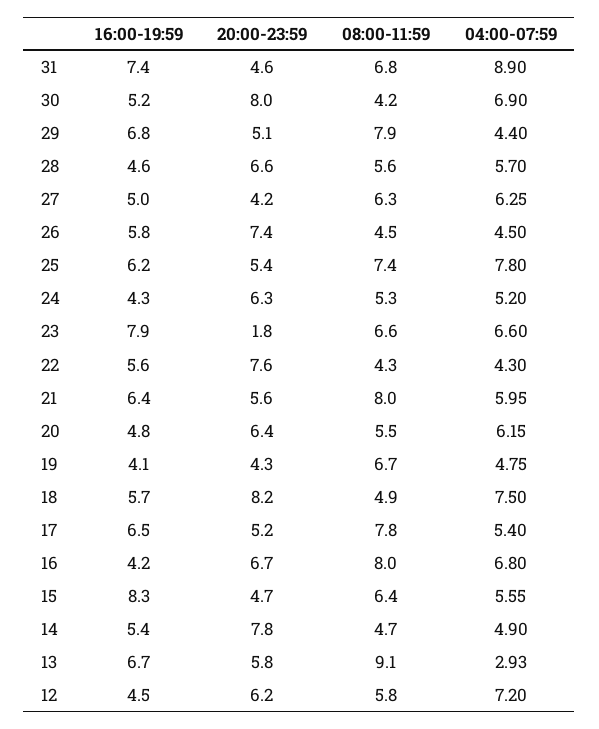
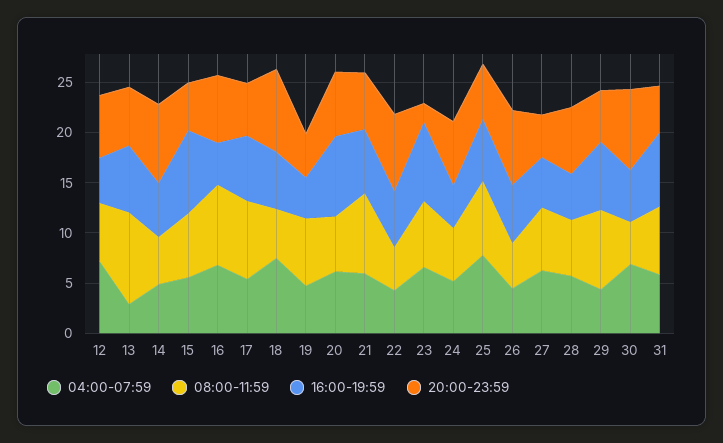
  {
    "16:00-19:59": {
      "31": 7.4,
      "30": 5.2,
      "29": 6.8,
      "28": 4.6,
      "27": 5,
      "26": 5.8,
      "25": 6.2,
      "24": 4.3,
      "23": 7.9,
      "22": 5.6,
      "21": 6.4,
-     "20": 4.8,
+     "20": 8,
      "19": 4.1,
      "18": 5.7,
      "17": 6.5,
      "16": 4.2,
      "15": 8.3,
      "14": 5.4,
      "13": 6.7,
      "12": 4.5
    },
    "20:00-23:59": {
      "31": 4.6,
      "30": 8,
      "29": 5.1,
      "28": 6.6,
      "27": 4.2,
      "26": 7.4,
      "25": 5.4,
      "24": 6.3,
      "23": 1.8,
      "22": 7.6,
      "21": 5.6,
      "20": 6.4,
      "19": 4.3,
      "18": 8.2,
      "17": 5.2,
      "16": 6.7,
      "15": 4.7,
      "14": 7.8,
      "13": 5.8,
      "12": 6.2
    },
    "08:00-11:59": {
      "31": 6.8,
      "30": 4.2,
      "29": 7.9,
      "28": 5.6,
      "27": 6.3,
      "26": 4.5,
      "25": 7.4,
      "24": 5.3,
      "23": 6.6,
      "22": 4.3,
      "21": 8,
      "20": 5.5,
      "19": 6.7,
      "18": 4.9,
      "17": 7.8,
      "16": 8,
      "15": 6.4,
      "14": 4.7,
      "13": 9.1,
      "12": 5.8
    },
    "04:00-07:59": {
-     "31": 8.9,
+     "31": 6,
      "30": 6.9,
      "29": 4.4,
      "28": 5.7,
      "27": 6.25,
      "26": 4.5,
      "25": 7.8,
      "24": 5.2,
      "23": 6.6,
      "22": 4.3,
      "21": 5.95,
      "20": 6.15,
      "19": 4.75,
      "18": 7.5,
      "17": 5.4,
      "16": 6.8,
      "15": 5.55,
      "14": 4.9,
      "13": 2.93,
      "12": 7.2
    }
  }

